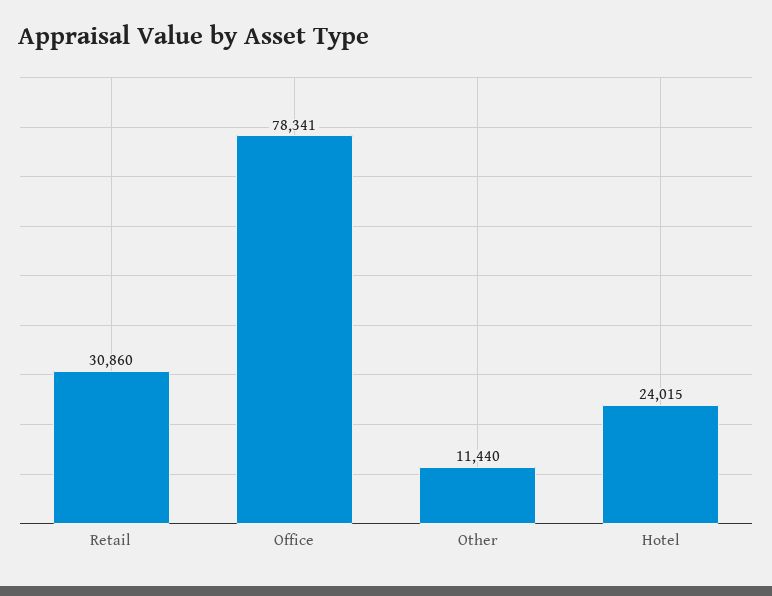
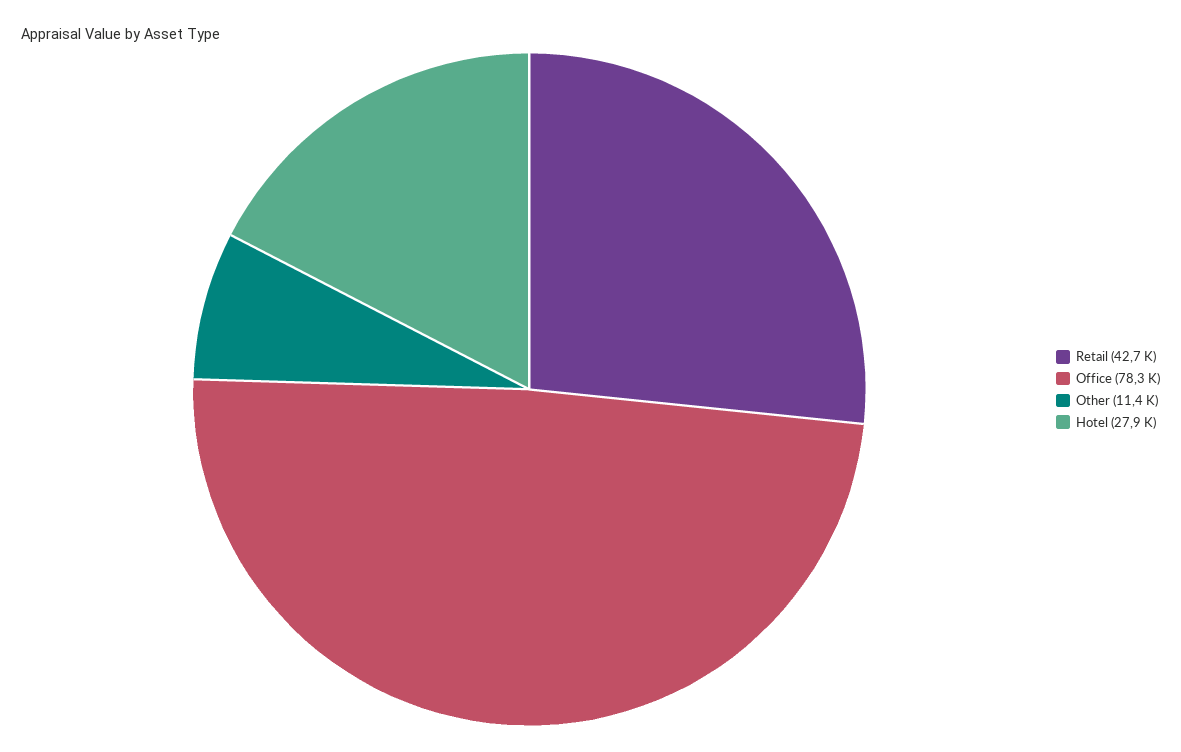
  {
-   "Retail": 30860,
+   "Retail": 42700,
    "Office": 78341,
    "Other": 11440,
-   "Hotel": 24015
+   "Hotel": 27900
  }

